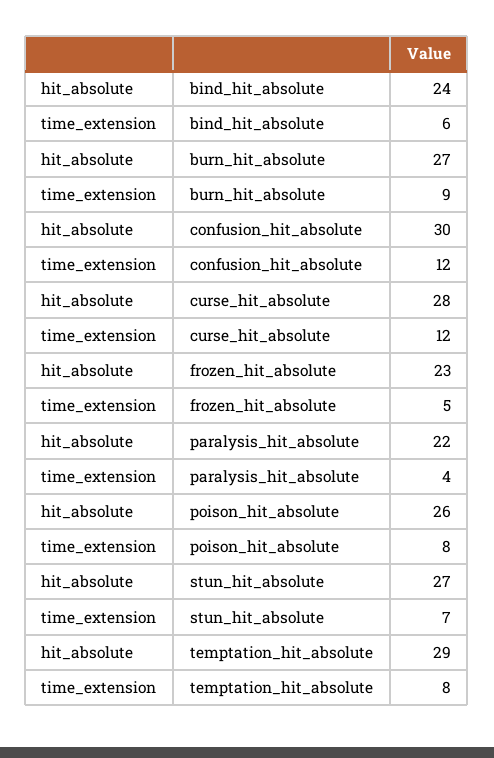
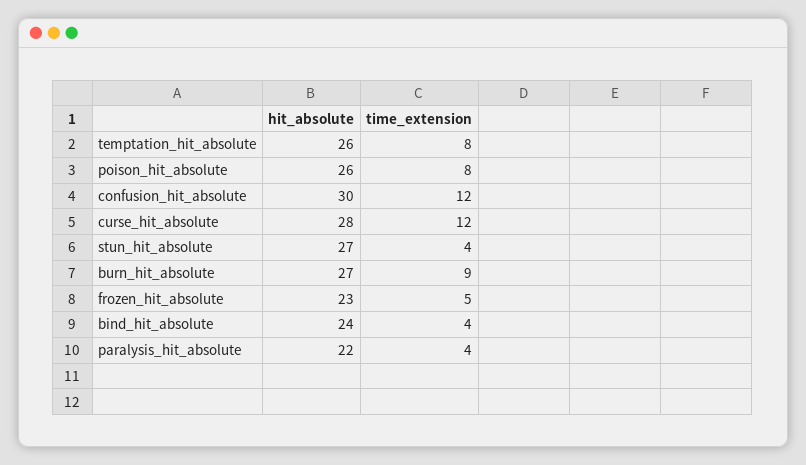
  {
    "hit_absolute": {
      "bind_hit_absolute": 24,
      "burn_hit_absolute": 27,
      "confusion_hit_absolute": 30,
      "curse_hit_absolute": 28,
      "frozen_hit_absolute": 23,
      "paralysis_hit_absolute": 22,
      "poison_hit_absolute": 26,
      "stun_hit_absolute": 27,
-     "temptation_hit_absolute": 29
+     "temptation_hit_absolute": 26
    },
    "time_extension": {
-     "bind_hit_absolute": 6,
+     "bind_hit_absolute": 4,
      "burn_hit_absolute": 9,
      "confusion_hit_absolute": 12,
      "curse_hit_absolute": 12,
      "frozen_hit_absolute": 5,
      "paralysis_hit_absolute": 4,
      "poison_hit_absolute": 8,
-     "stun_hit_absolute": 7,
+     "stun_hit_absolute": 4,
      "temptation_hit_absolute": 8
    }
  }

